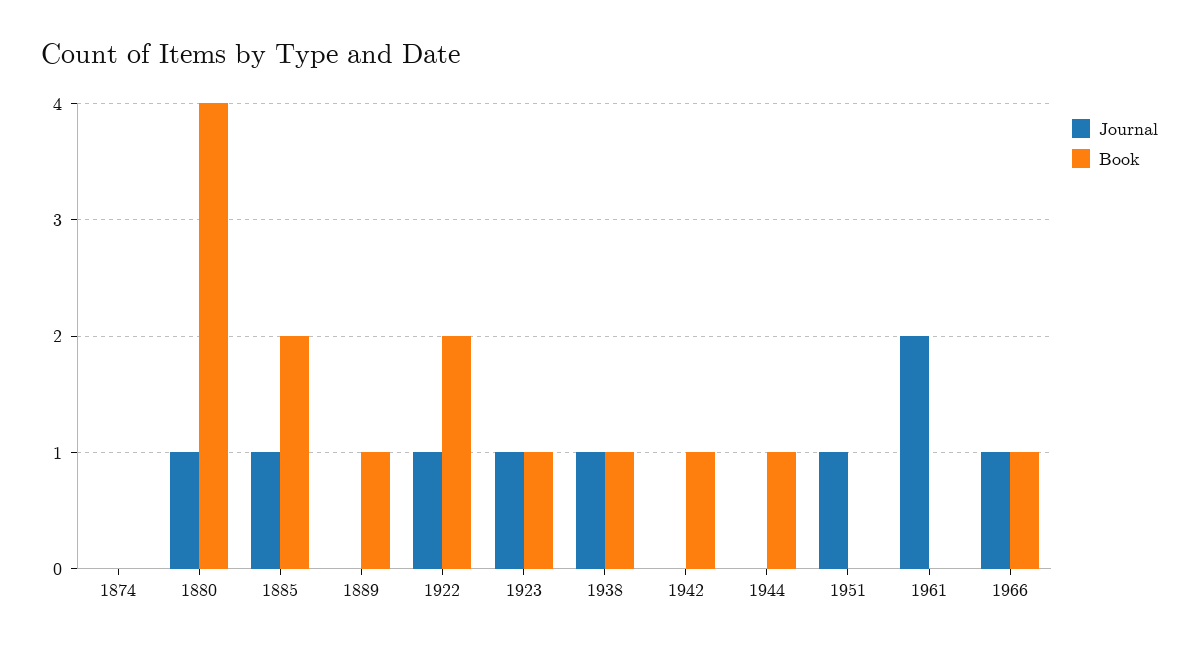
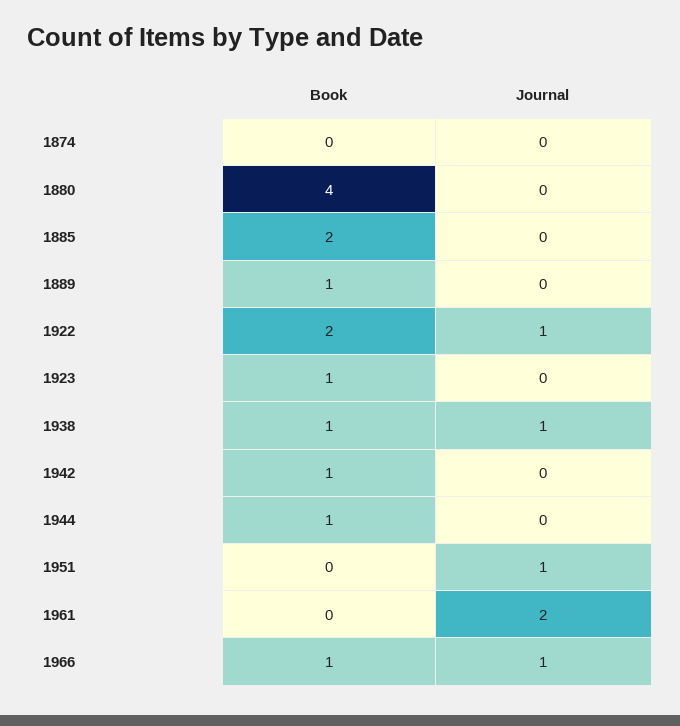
  {
    "Journal": {
      "1874": 0,
-     "1880": 1,
+     "1880": 0,
-     "1885": 1,
+     "1885": 0,
      "1889": 0,
      "1922": 1,
-     "1923": 1,
+     "1923": 0,
      "1938": 1,
      "1942": 0,
      "1944": 0,
      "1951": 1,
      "1961": 2,
      "1966": 1
    },
    "Book": {
      "1874": 0,
      "1880": 4,
      "1885": 2,
      "1889": 1,
      "1922": 2,
      "1923": 1,
      "1938": 1,
      "1942": 1,
      "1944": 1,
      "1951": 0,
      "1961": 0,
      "1966": 1
    }
  }

